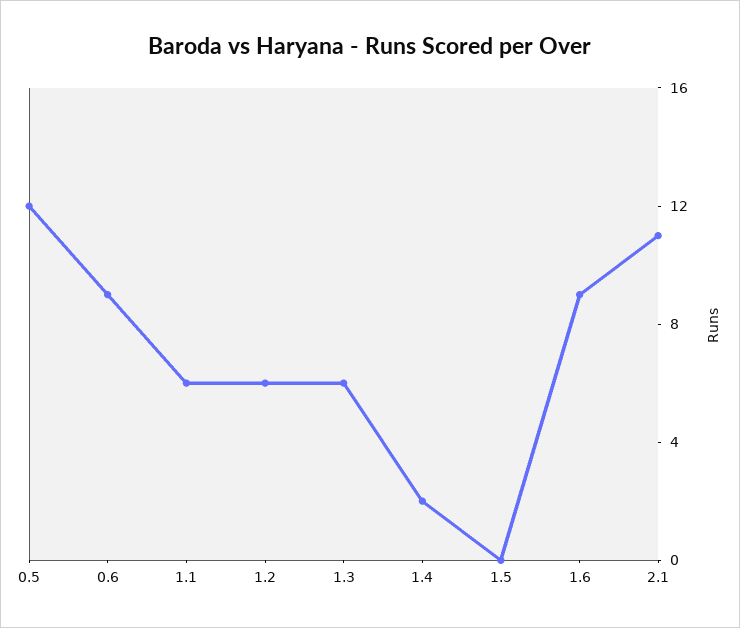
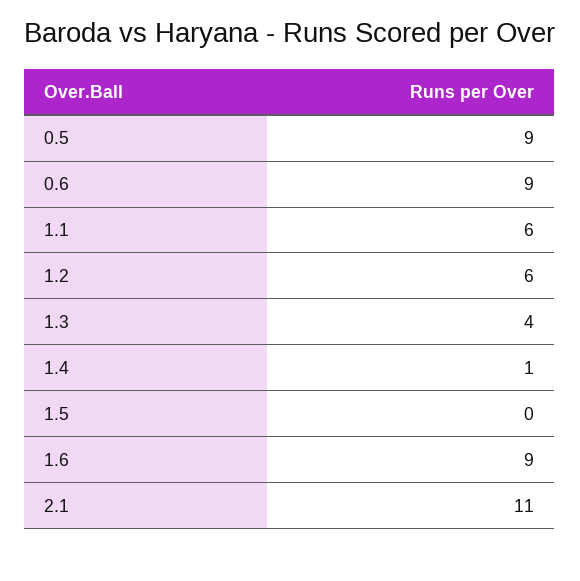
  {
-   "0.5": 12,
+   "0.5": 9,
    "0.6": 9,
    "1.1": 6,
    "1.2": 6,
-   "1.3": 6,
+   "1.3": 4,
-   "1.4": 2,
+   "1.4": 1,
    "1.5": 0,
    "1.6": 9,
    "2.1": 11
  }

